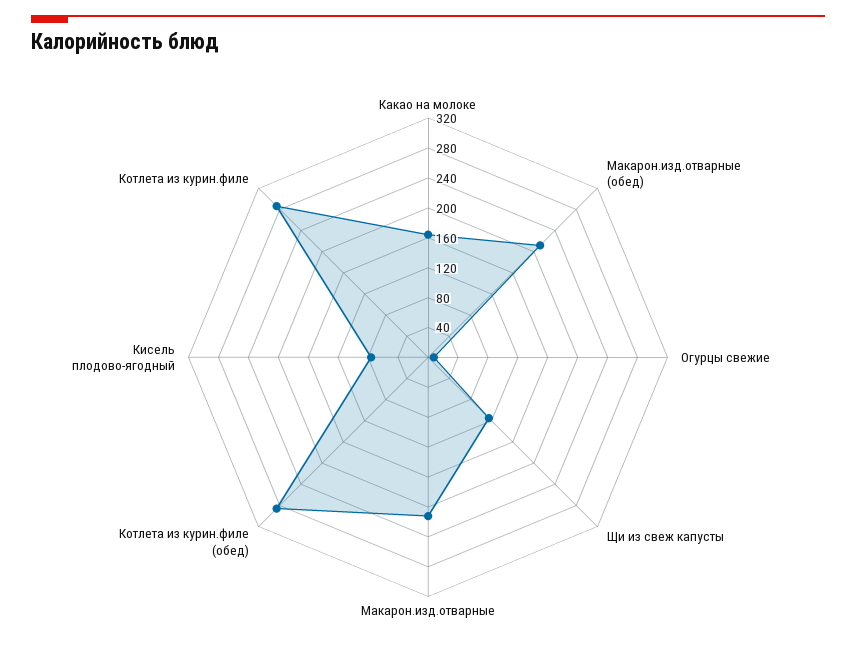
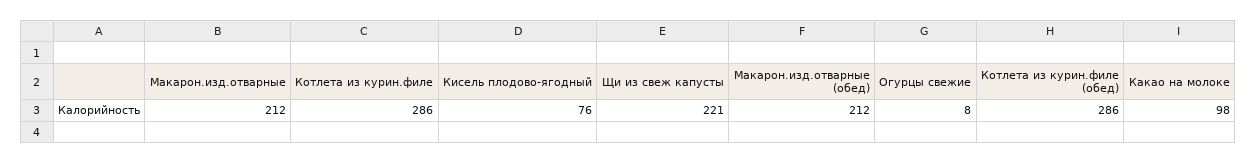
  {
-   "Какао на молоке": 160,
+   "Какао на молоке": 98,
    "Макарон.изд.отварные (обед)": 212,
    "Огурцы свежие": 8,
-   "Щи из свеж капусты": 120,
+   "Щи из свеж капусты": 221,
    "Макарон.изд.отварные": 212,
    "Котлета из курин.филе (обед)": 286,
    "Кисель плодово-ягодный": 76,
    "Котлета из курин.филе": 286
  }

